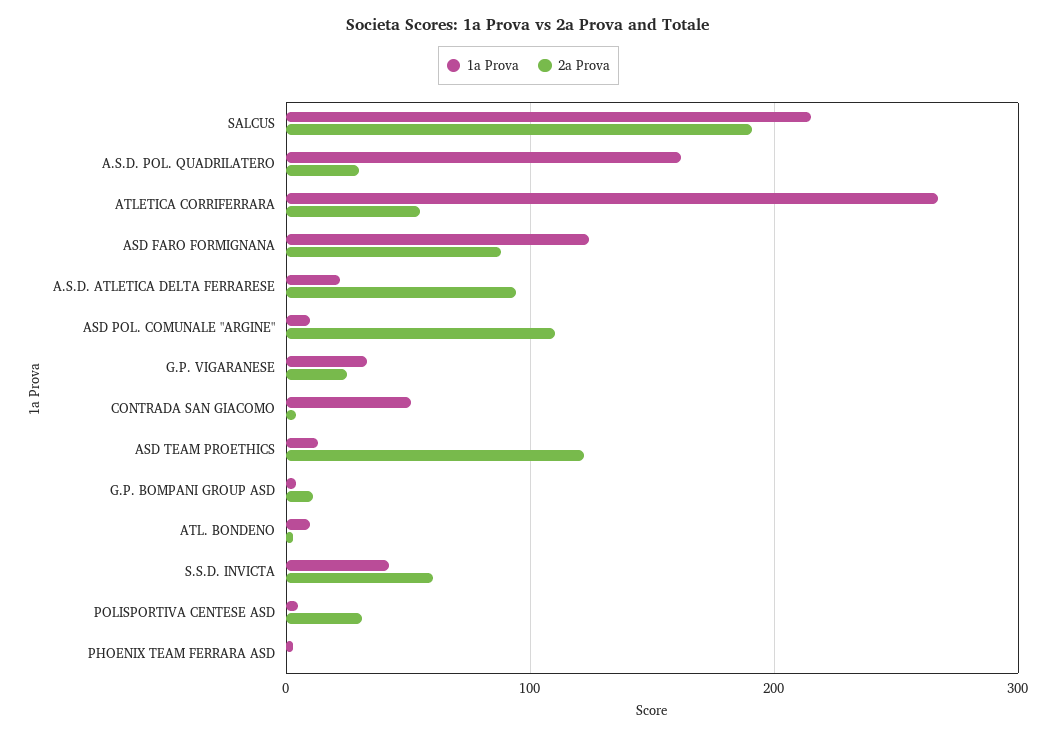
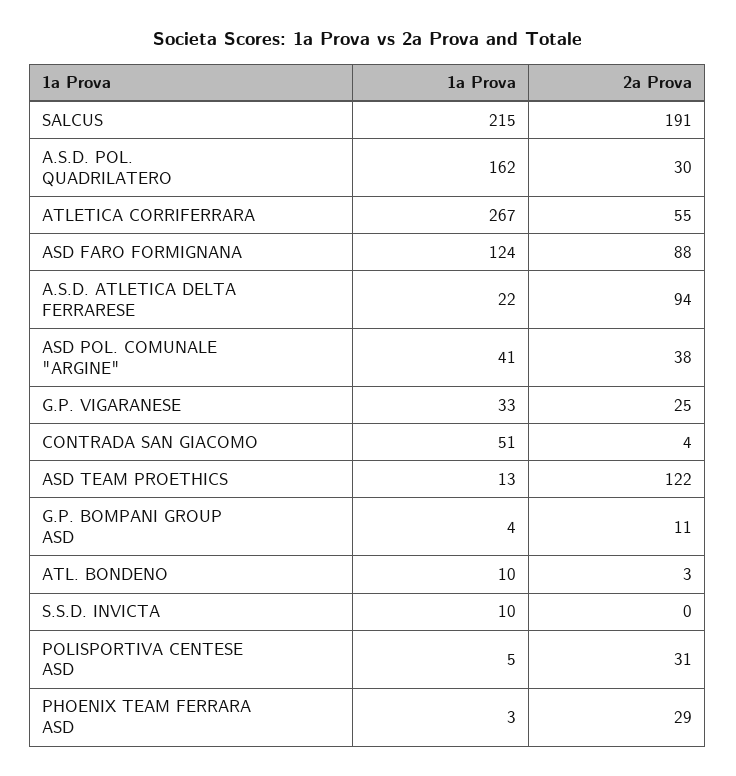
  {
    "1a Prova": {
      "SALCUS": 215,
      "A.S.D. POL. QUADRILATERO": 162,
      "ATLETICA CORRIFERRARA": 267,
      "ASD FARO FORMIGNANA": 124,
      "A.S.D. ATLETICA DELTA FERRARESE": 22,
-     "ASD POL. COMUNALE \"ARGINE\"": 10,
+     "ASD POL. COMUNALE \"ARGINE\"": 41,
      "G.P. VIGARANESE": 33,
      "CONTRADA SAN GIACOMO": 51,
      "ASD TEAM PROETHICS": 13,
      "G.P. BOMPANI GROUP ASD": 4,
      "ATL. BONDENO": 10,
-     "S.S.D. INVICTA": 40,
+     "S.S.D. INVICTA": 10,
      "POLISPORTIVA CENTESE ASD": 5,
      "PHOENIX TEAM FERRARA ASD": 3
    },
    "2a Prova": {
      "SALCUS": 191,
      "A.S.D. POL. QUADRILATERO": 30,
      "ATLETICA CORRIFERRARA": 55,
      "ASD FARO FORMIGNANA": 88,
      "A.S.D. ATLETICA DELTA FERRARESE": 94,
-     "ASD POL. COMUNALE \"ARGINE\"": 110,
+     "ASD POL. COMUNALE \"ARGINE\"": 38,
      "G.P. VIGARANESE": 25,
      "CONTRADA SAN GIACOMO": 4,
      "ASD TEAM PROETHICS": 122,
      "G.P. BOMPANI GROUP ASD": 11,
      "ATL. BONDENO": 3,
-     "S.S.D. INVICTA": 60,
+     "S.S.D. INVICTA": 0,
      "POLISPORTIVA CENTESE ASD": 31,
-     "PHOENIX TEAM FERRARA ASD": 0
+     "PHOENIX TEAM FERRARA ASD": 29
    }
  }

